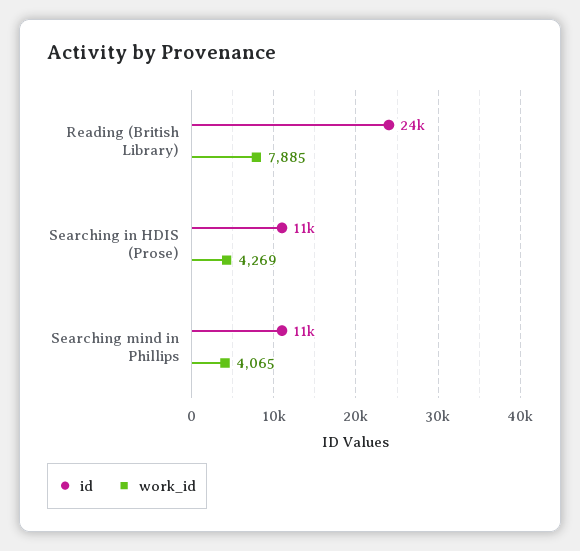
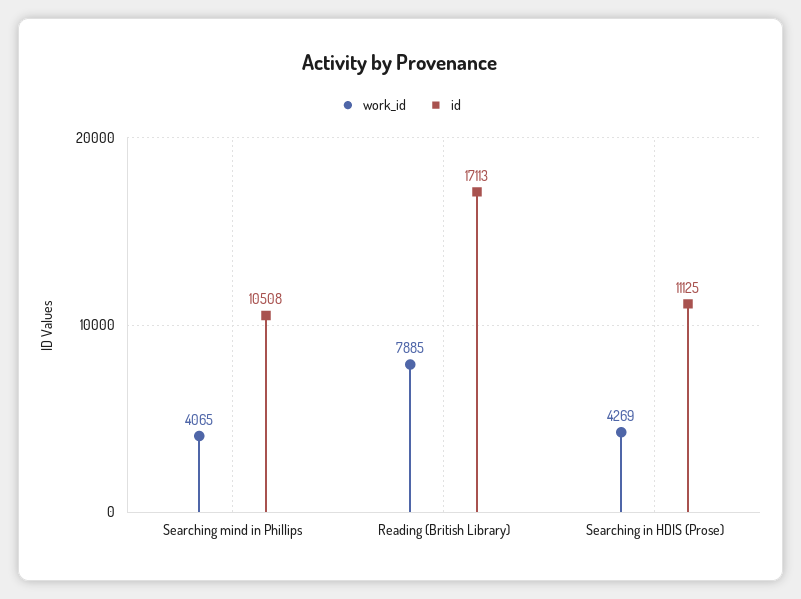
  {
    "id": {
-     "Reading (British Library)": 24000,
+     "Reading (British Library)": 17113,
      "Searching in HDIS (Prose)": 11125,
      "Searching mind in Phillips": 10508
    },
    "work_id": {
      "Reading (British Library)": 7885,
      "Searching in HDIS (Prose)": 4269,
      "Searching mind in Phillips": 4065
    }
  }

